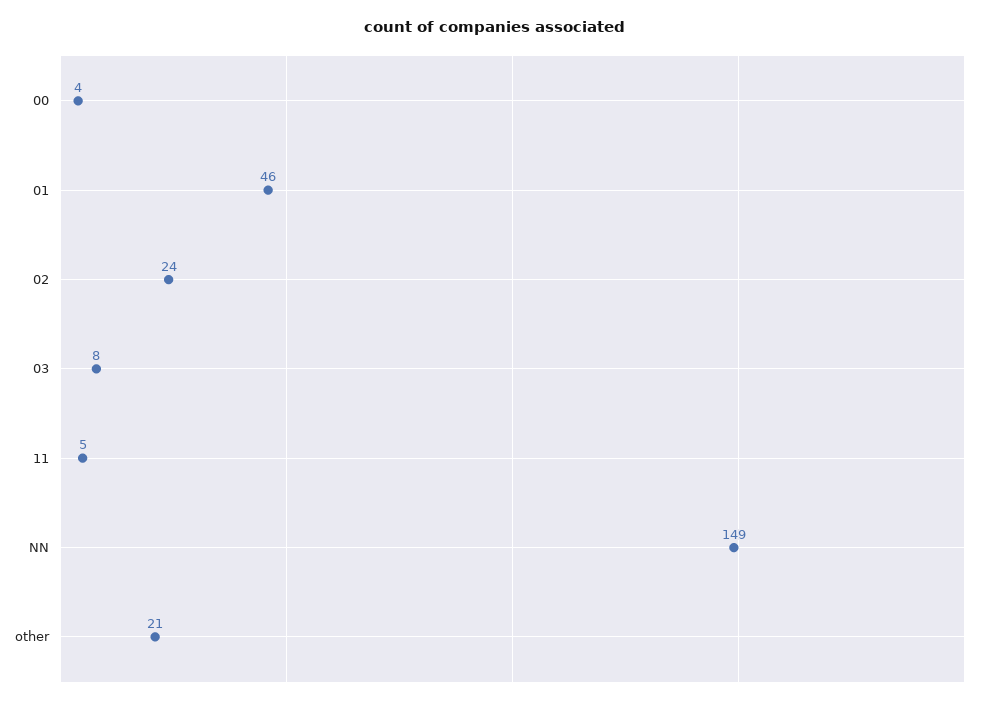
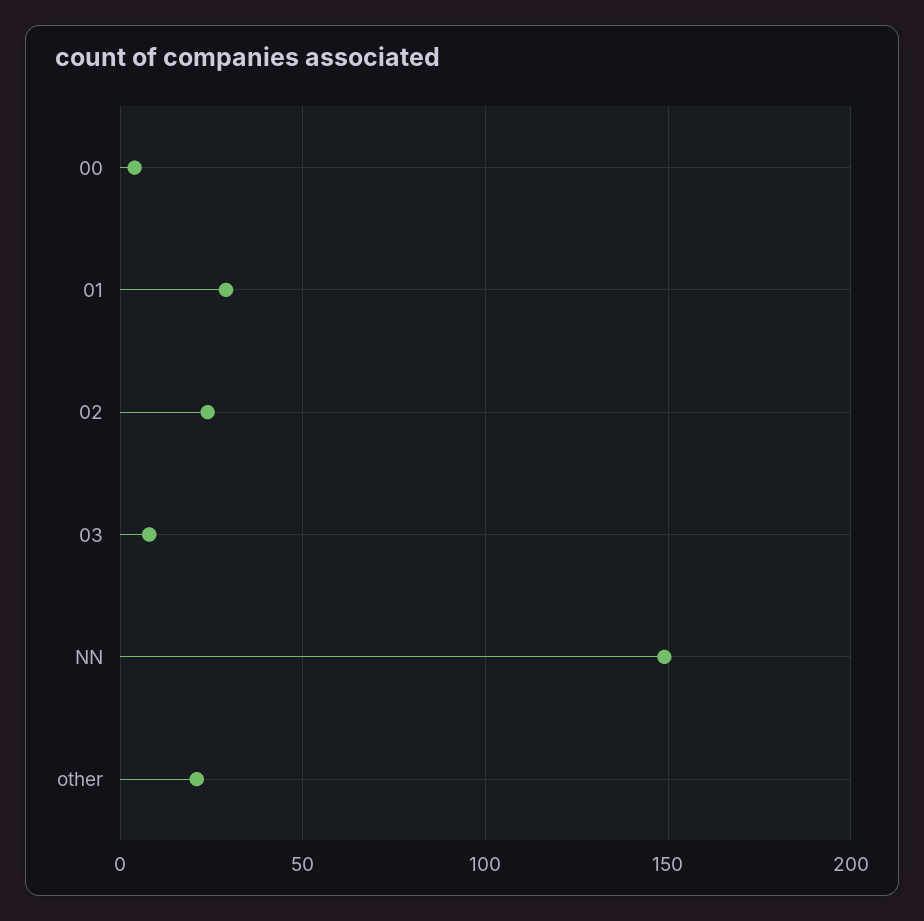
  {
    "00": 4,
-   "01": 46,
+   "01": 30,
    "02": 24,
    "03": 8,
-   "11": 5,
    "NN": 149,
    "other": 21
  }

